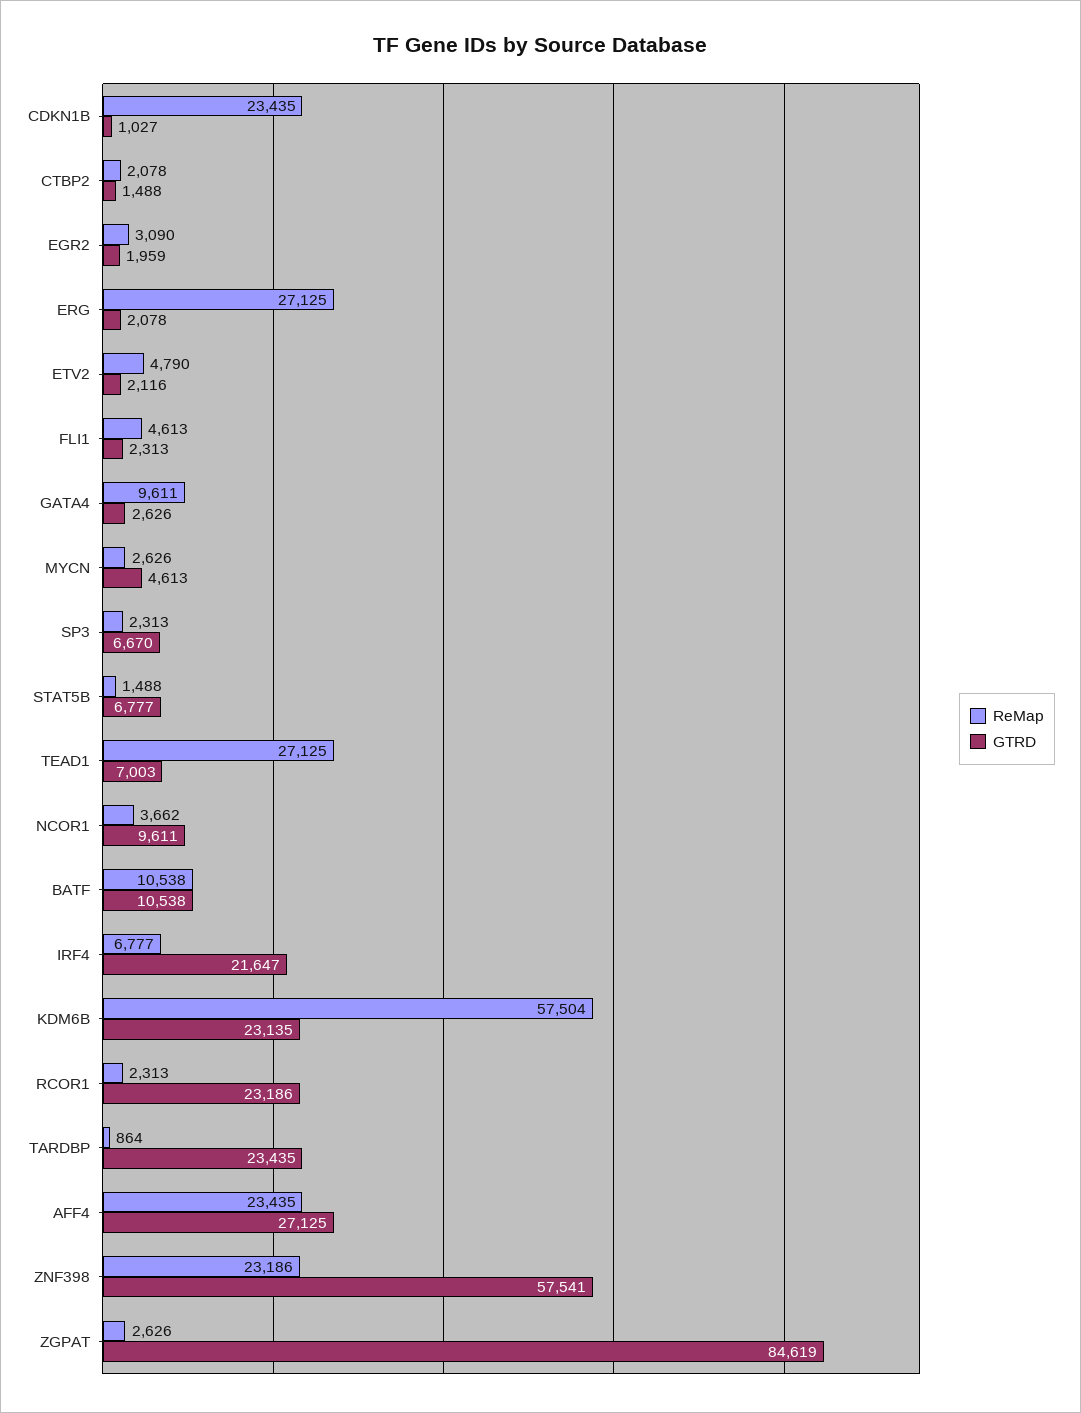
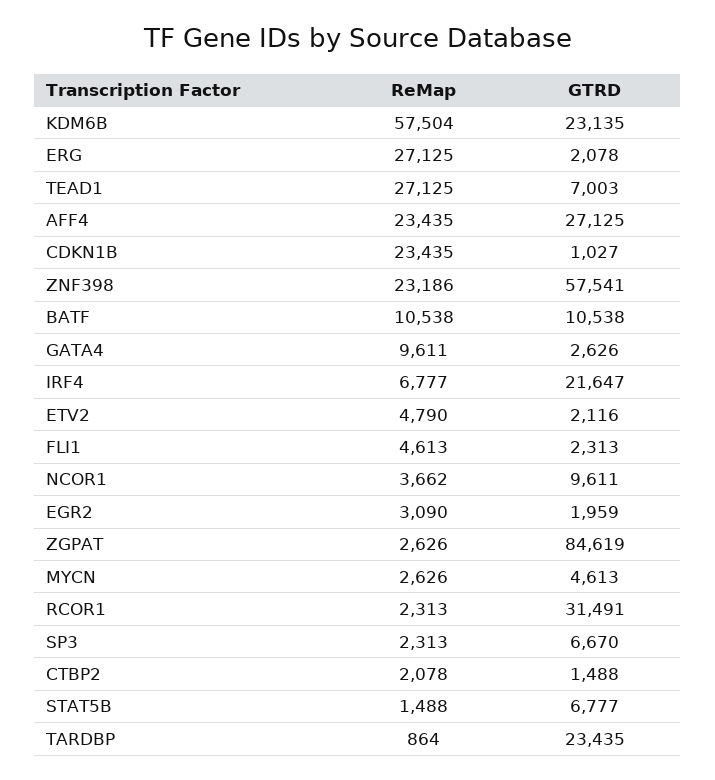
  {
    "ReMap": {
      "CDKN1B": 23435,
      "CTBP2": 2078,
      "EGR2": 3090,
      "ERG": 27125,
      "ETV2": 4790,
      "FLI1": 4613,
      "GATA4": 9611,
      "MYCN": 2626,
      "SP3": 2313,
      "STAT5B": 1488,
      "TEAD1": 27125,
      "NCOR1": 3662,
      "BATF": 10538,
      "IRF4": 6777,
      "KDM6B": 57504,
      "RCOR1": 2313,
      "TARDBP": 864,
      "AFF4": 23435,
      "ZNF398": 23186,
      "ZGPAT": 2626
    },
    "GTRD": {
      "CDKN1B": 1027,
      "CTBP2": 1488,
      "EGR2": 1959,
      "ERG": 2078,
      "ETV2": 2116,
      "FLI1": 2313,
      "GATA4": 2626,
      "MYCN": 4613,
      "SP3": 6670,
      "STAT5B": 6777,
      "TEAD1": 7003,
      "NCOR1": 9611,
      "BATF": 10538,
      "IRF4": 21647,
      "KDM6B": 23135,
-     "RCOR1": 23186,
+     "RCOR1": 31491,
      "TARDBP": 23435,
      "AFF4": 27125,
      "ZNF398": 57541,
      "ZGPAT": 84619
    }
  }

